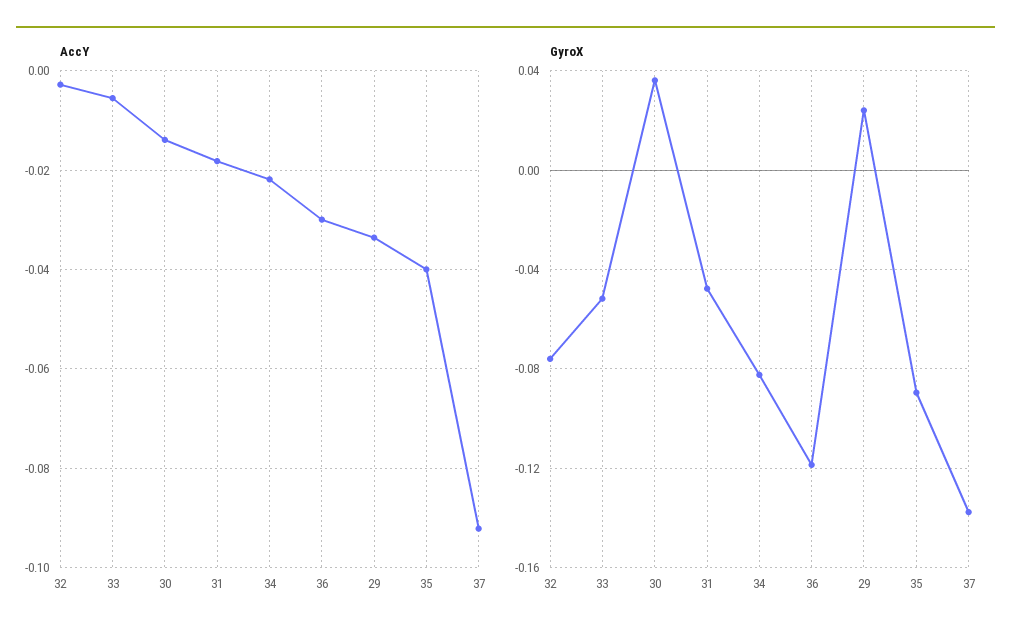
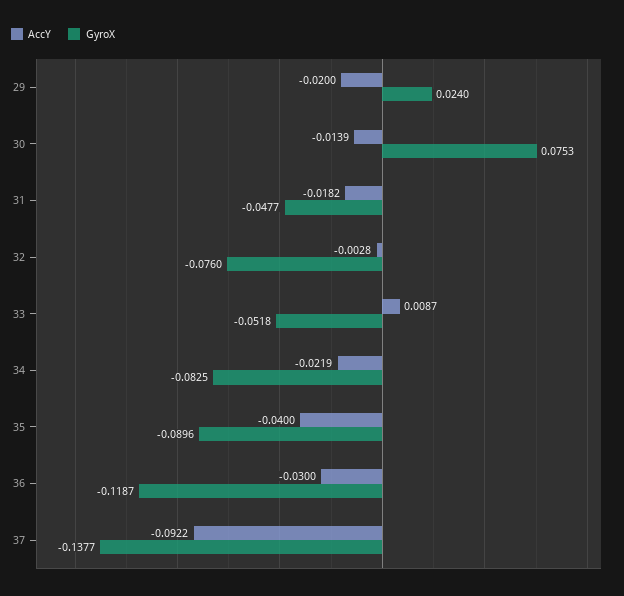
  {
    "AccY": {
      "32": -0.0028,
-     "33": -0.006,
+     "33": 0.0087,
      "30": -0.0139,
      "31": -0.0182,
      "34": -0.0219,
      "36": -0.03,
-     "29": -0.034,
+     "29": -0.02,
      "35": -0.04,
      "37": -0.0922
    },
    "GyroX": {
      "32": -0.076,
      "33": -0.0518,
-     "30": 0.035,
+     "30": 0.0753,
      "31": -0.0477,
      "34": -0.0825,
      "36": -0.1187,
      "29": 0.024,
      "35": -0.0896,
      "37": -0.1377
    }
  }

